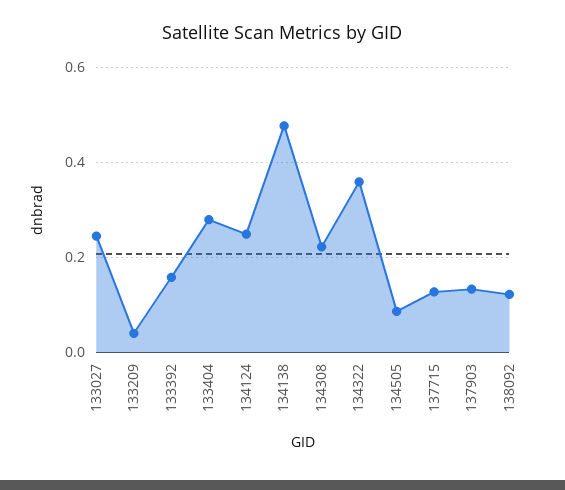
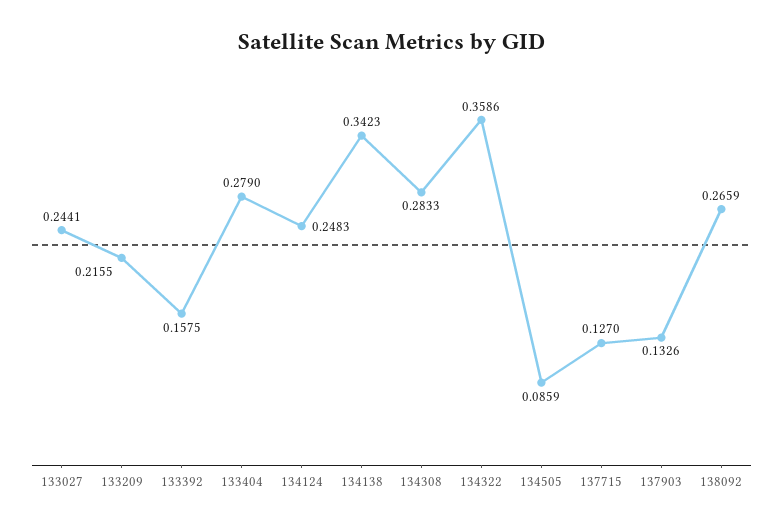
  {
    "133027": 0.2441,
-   "133209": 0.04,
+   "133209": 0.2155,
    "133392": 0.1575,
    "133404": 0.279,
    "134124": 0.2483,
-   "134138": 0.48,
+   "134138": 0.3423,
-   "134308": 0.22,
+   "134308": 0.2833,
    "134322": 0.3586,
    "134505": 0.0859,
    "137715": 0.127,
    "137903": 0.1326,
-   "138092": 0.12
+   "138092": 0.2659
  }

